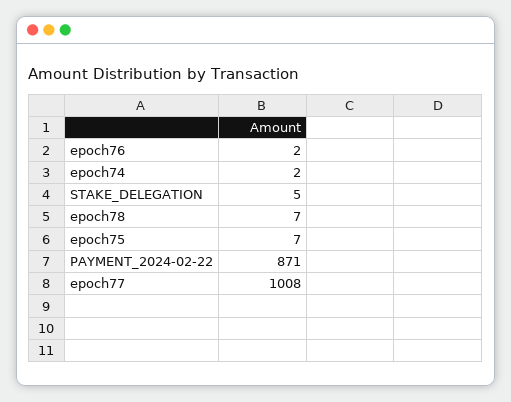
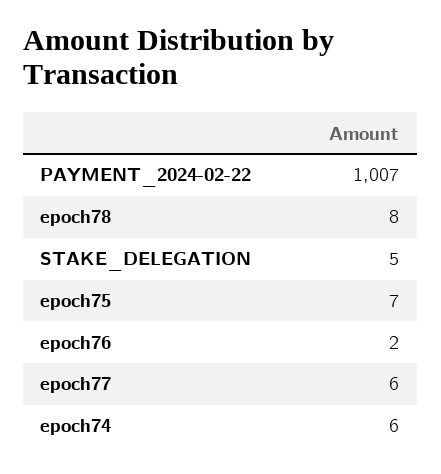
  {
    "epoch76": 2,
-   "epoch74": 2,
+   "epoch74": 6,
    "STAKE_DELEGATION": 5,
-   "epoch78": 7,
+   "epoch78": 8,
    "epoch75": 7,
-   "PAYMENT_2024-02-22": 871,
+   "PAYMENT_2024-02-22": 1007,
-   "epoch77": 1008
+   "epoch77": 6
  }

